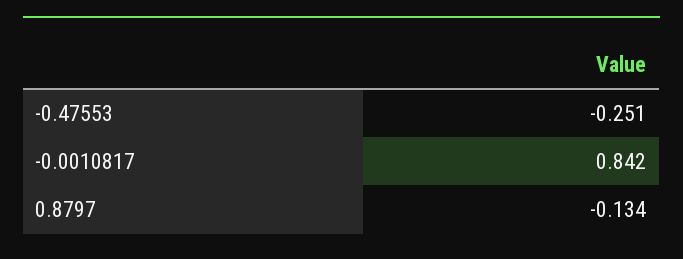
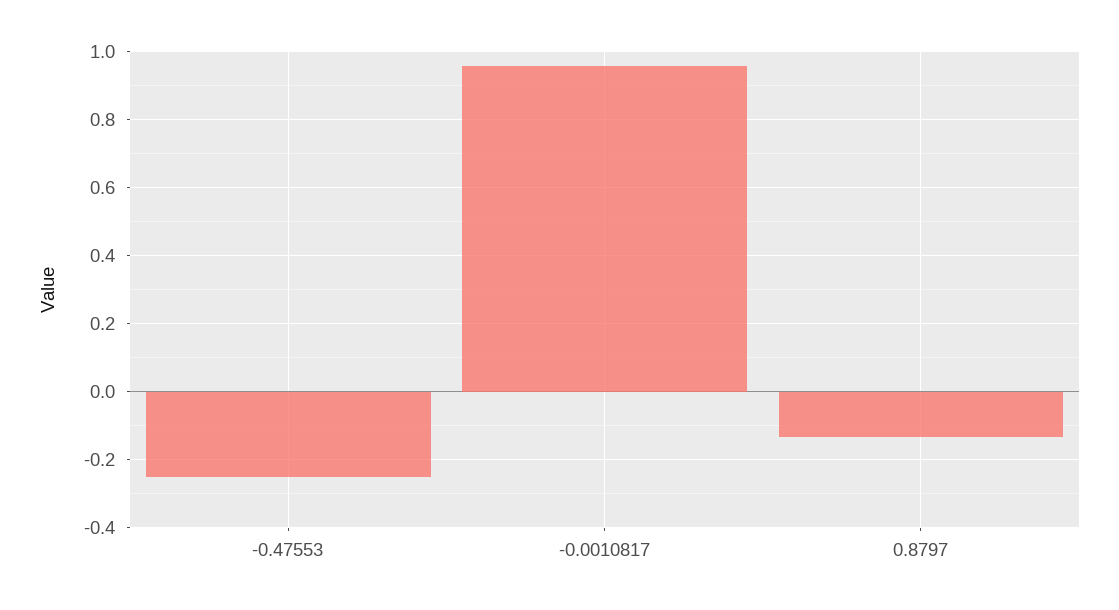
  {
    "-0.47553": -0.251,
-   "-0.0010817": 0.842,
+   "-0.0010817": 0.96,
    "0.8797": -0.134
  }

